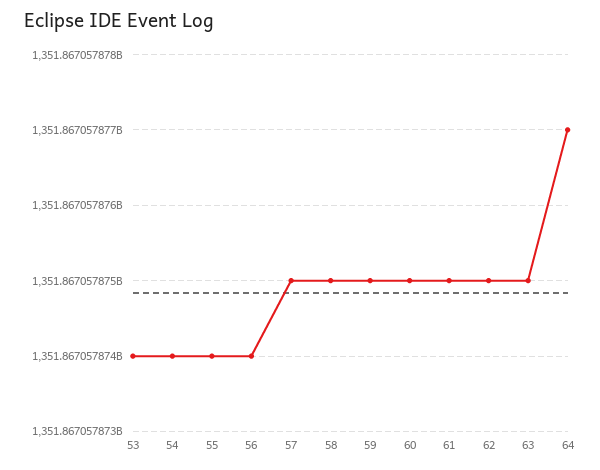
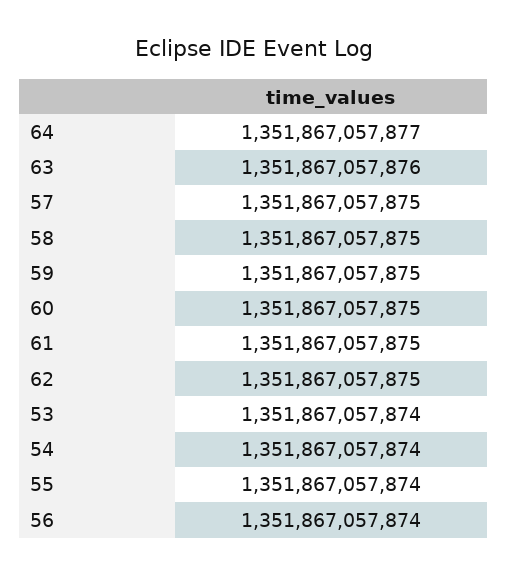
  {
    "53": 1351867057874,
    "54": 1351867057874,
    "55": 1351867057874,
    "56": 1351867057874,
    "57": 1351867057875,
    "58": 1351867057875,
    "59": 1351867057875,
    "60": 1351867057875,
    "61": 1351867057875,
    "62": 1351867057875,
-   "63": 1351867057875,
+   "63": 1351867057876,
    "64": 1351867057877
  }

